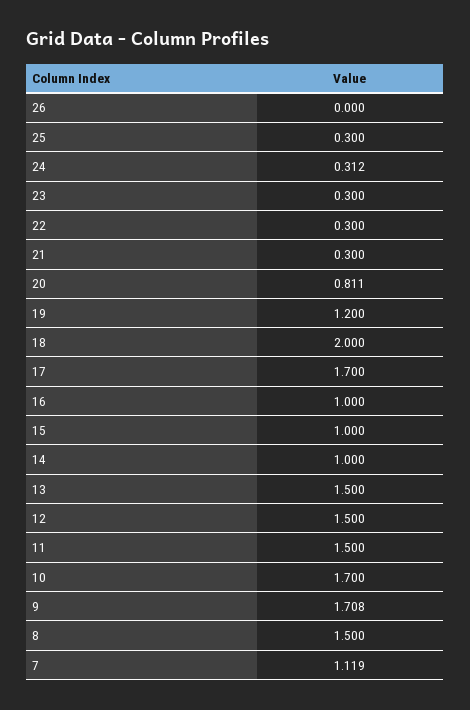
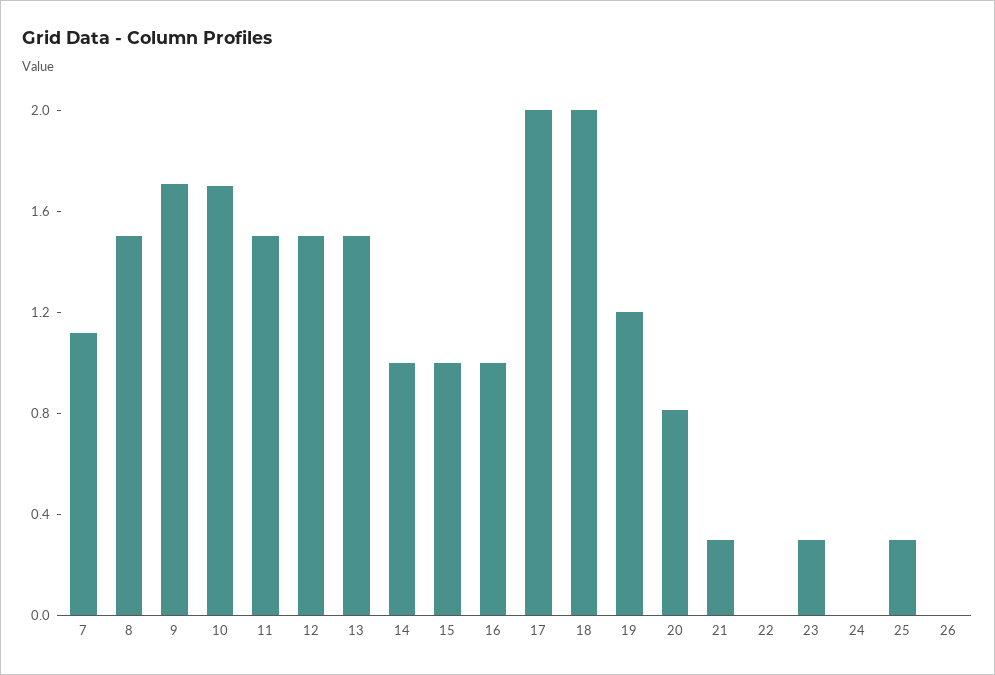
  {
    "26": 0,
    "25": 0.3,
-   "24": 0.312,
+   "24": 0,
    "23": 0.3,
-   "22": 0.3,
+   "22": 0,
    "21": 0.3,
    "20": 0.811,
    "19": 1.2,
    "18": 2,
-   "17": 1.7,
+   "17": 2,
    "16": 1,
    "15": 1,
    "14": 1,
    "13": 1.5,
    "12": 1.5,
    "11": 1.5,
    "10": 1.7,
    "9": 1.708,
    "8": 1.5,
    "7": 1.119
  }

